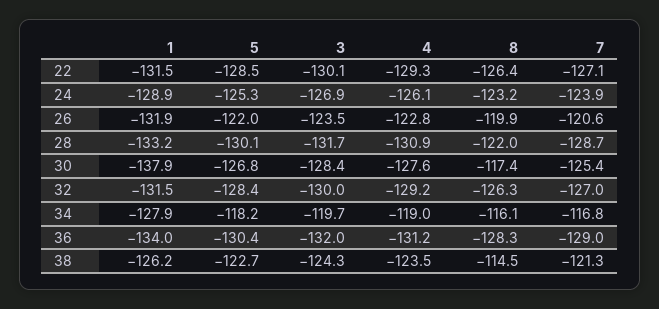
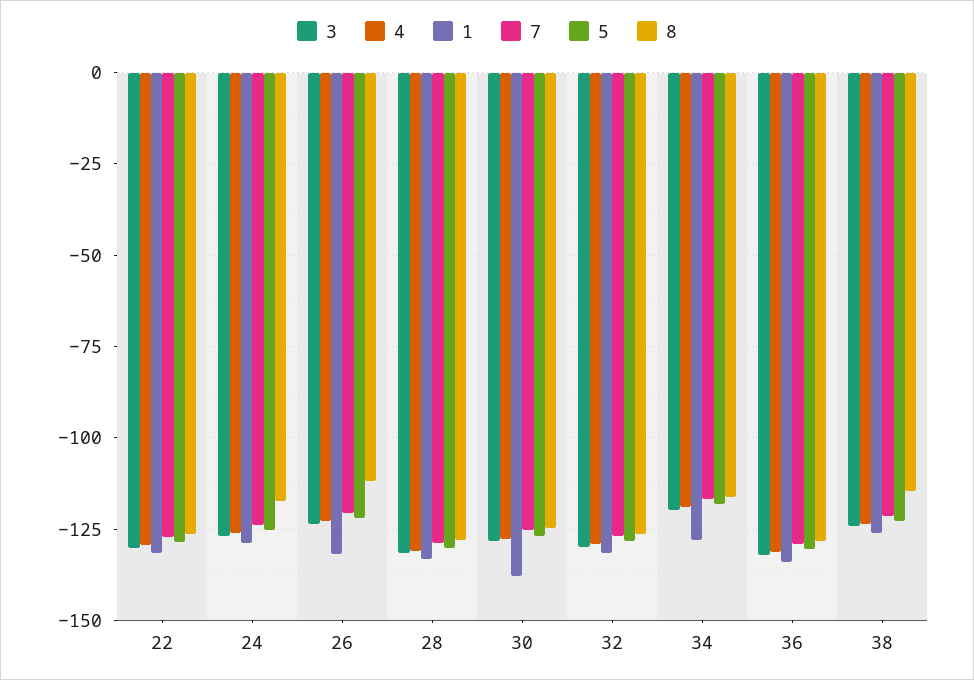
  {
    "1": {
      "22": -131.5,
      "24": -128.9,
      "26": -131.9,
      "28": -133.2,
      "30": -137.9,
      "32": -131.5,
      "34": -127.9,
      "36": -134,
      "38": -126.2
    },
    "5": {
      "22": -128.5,
      "24": -125.3,
      "26": -122,
      "28": -130.1,
      "30": -126.8,
      "32": -128.4,
      "34": -118.2,
      "36": -130.4,
      "38": -122.7
    },
    "3": {
      "22": -130.1,
      "24": -126.9,
      "26": -123.5,
      "28": -131.7,
      "30": -128.4,
      "32": -130,
      "34": -119.7,
      "36": -132,
      "38": -124.3
    },
    "4": {
      "22": -129.3,
      "24": -126.1,
      "26": -122.8,
      "28": -130.9,
      "30": -127.6,
      "32": -129.2,
      "34": -119,
      "36": -131.2,
      "38": -123.5
    },
    "8": {
      "22": -126.4,
-     "24": -123.2,
+     "24": -117.5,
-     "26": -119.9,
+     "26": -112.5,
-     "28": -122,
+     "28": -127.5,
-     "30": -117.4,
+     "30": -125,
      "32": -126.3,
      "34": -116.1,
      "36": -128.3,
      "38": -114.5
    },
    "7": {
      "22": -127.1,
      "24": -123.9,
      "26": -120.6,
      "28": -128.7,
      "30": -125.4,
      "32": -127,
      "34": -116.8,
      "36": -129,
      "38": -121.3
    }
  }

